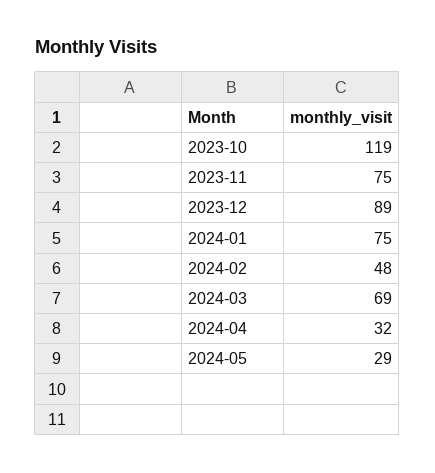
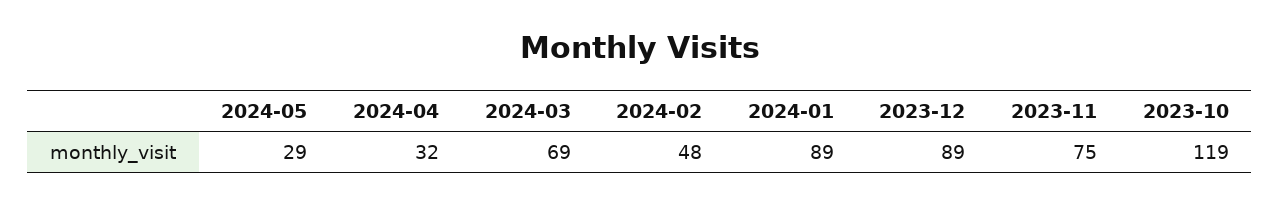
  {
    "2023-10": 119,
    "2023-11": 75,
    "2023-12": 89,
-   "2024-01": 75,
+   "2024-01": 89,
    "2024-02": 48,
    "2024-03": 69,
    "2024-04": 32,
    "2024-05": 29
  }

